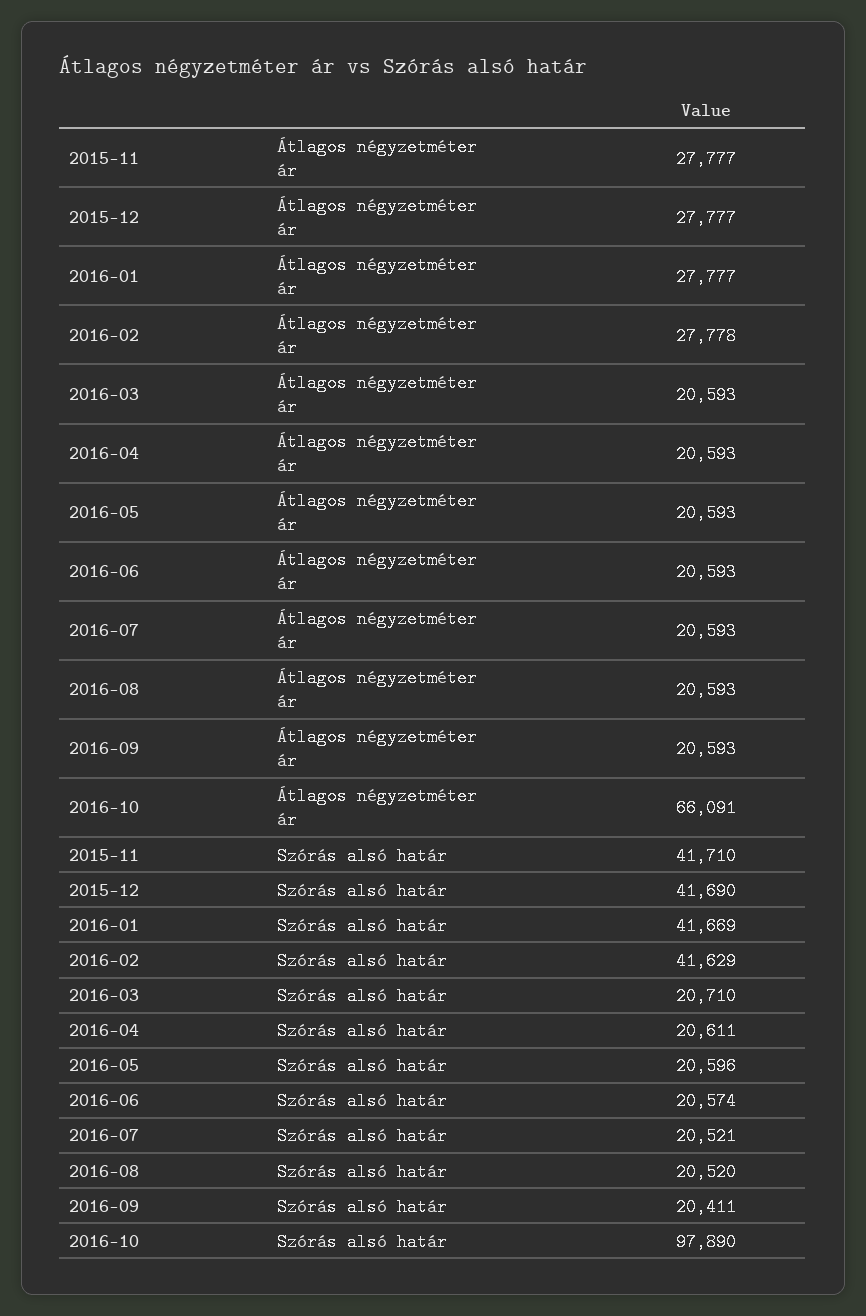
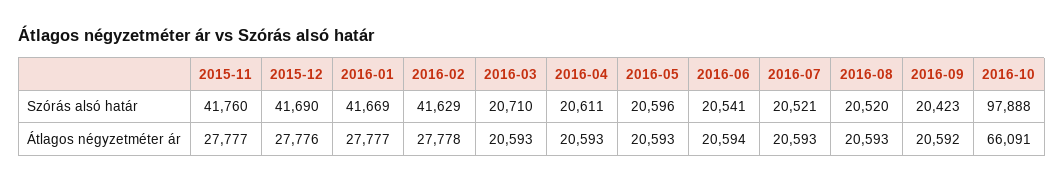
  {
    "2015-11": {
      "Átlagos négyzetméter ár": 27777,
-     "Szórás alsó határ": 41710
+     "Szórás alsó határ": 41760
    },
    "2015-12": {
-     "Átlagos négyzetméter ár": 27777,
+     "Átlagos négyzetméter ár": 27776,
      "Szórás alsó határ": 41690
    },
    "2016-01": {
      "Átlagos négyzetméter ár": 27777,
      "Szórás alsó határ": 41669
    },
    "2016-02": {
      "Átlagos négyzetméter ár": 27778,
      "Szórás alsó határ": 41629
    },
    "2016-03": {
      "Átlagos négyzetméter ár": 20593,
      "Szórás alsó határ": 20710
    },
    "2016-04": {
      "Átlagos négyzetméter ár": 20593,
      "Szórás alsó határ": 20611
    },
    "2016-05": {
      "Átlagos négyzetméter ár": 20593,
      "Szórás alsó határ": 20596
    },
    "2016-06": {
-     "Átlagos négyzetméter ár": 20593,
+     "Átlagos négyzetméter ár": 20594,
-     "Szórás alsó határ": 20574
+     "Szórás alsó határ": 20541
    },
    "2016-07": {
      "Átlagos négyzetméter ár": 20593,
      "Szórás alsó határ": 20521
    },
    "2016-08": {
      "Átlagos négyzetméter ár": 20593,
      "Szórás alsó határ": 20520
    },
    "2016-09": {
-     "Átlagos négyzetméter ár": 20593,
+     "Átlagos négyzetméter ár": 20592,
-     "Szórás alsó határ": 20411
+     "Szórás alsó határ": 20423
    },
    "2016-10": {
      "Átlagos négyzetméter ár": 66091,
-     "Szórás alsó határ": 97890
+     "Szórás alsó határ": 97888
    }
  }

